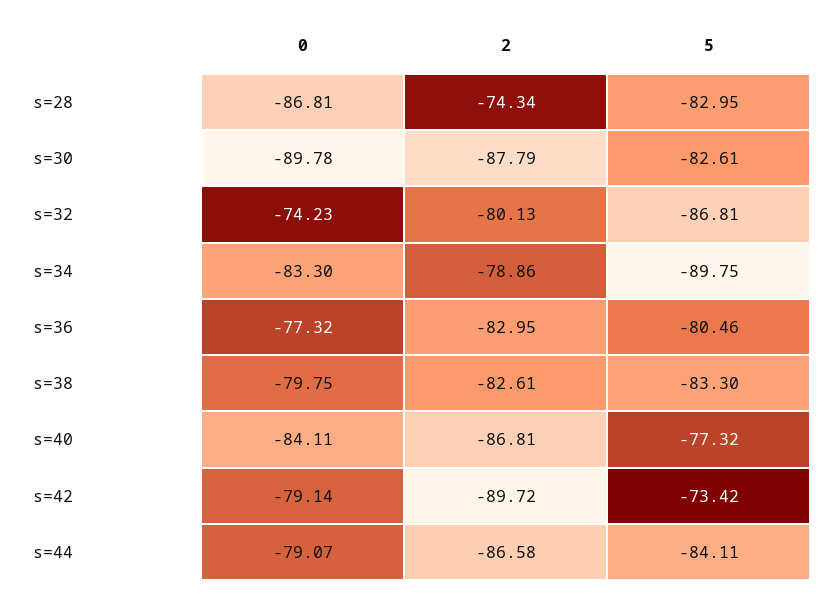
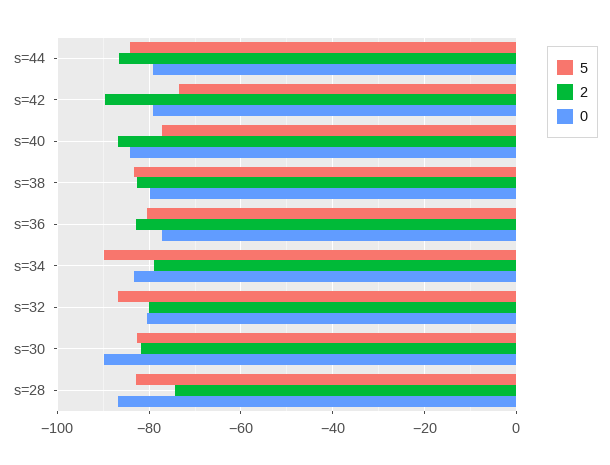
  {
    "0": {
      "s=28": -86.81,
      "s=30": -89.78,
-     "s=32": -74.23,
+     "s=32": -80,
      "s=34": -83.3,
      "s=36": -77.32,
      "s=38": -79.75,
      "s=40": -84.11,
      "s=42": -79.14,
      "s=44": -79.07
    },
    "2": {
      "s=28": -74.34,
-     "s=30": -87.79,
+     "s=30": -82,
      "s=32": -80.13,
      "s=34": -78.86,
      "s=36": -82.95,
      "s=38": -82.61,
      "s=40": -86.81,
      "s=42": -89.72,
      "s=44": -86.58
    },
    "5": {
      "s=28": -82.95,
      "s=30": -82.61,
      "s=32": -86.81,
      "s=34": -89.75,
      "s=36": -80.46,
      "s=38": -83.3,
      "s=40": -77.32,
      "s=42": -73.42,
      "s=44": -84.11
    }
  }

